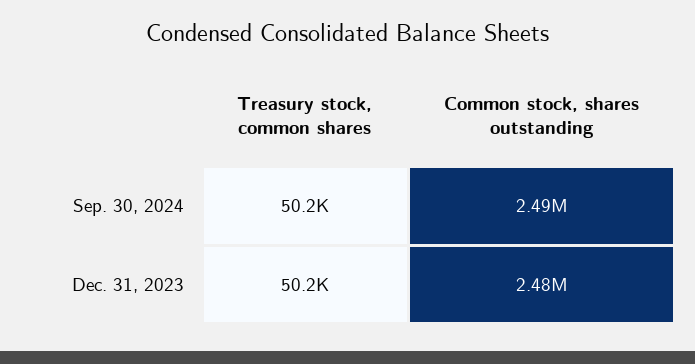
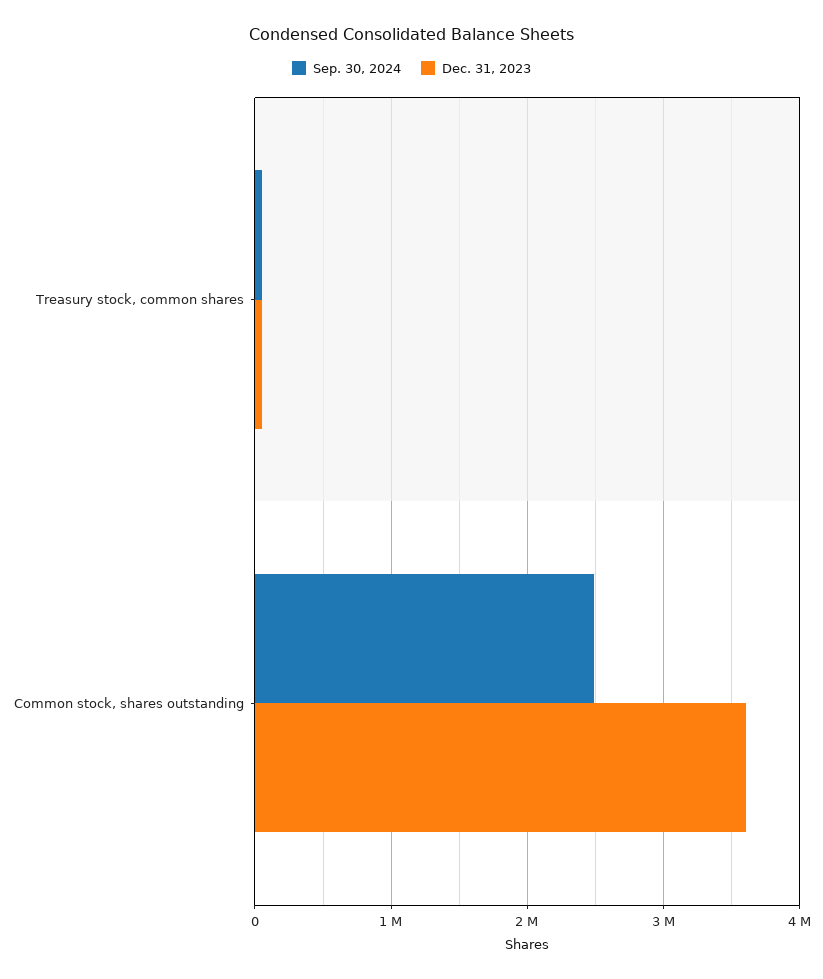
  {
    "Sep. 30, 2024": {
      "Treasury stock, common shares": 50200,
      "Common stock, shares outstanding": 2490000
    },
    "Dec. 31, 2023": {
      "Treasury stock, common shares": 50200,
-     "Common stock, shares outstanding": 2480000
+     "Common stock, shares outstanding": 3600000
    }
  }

